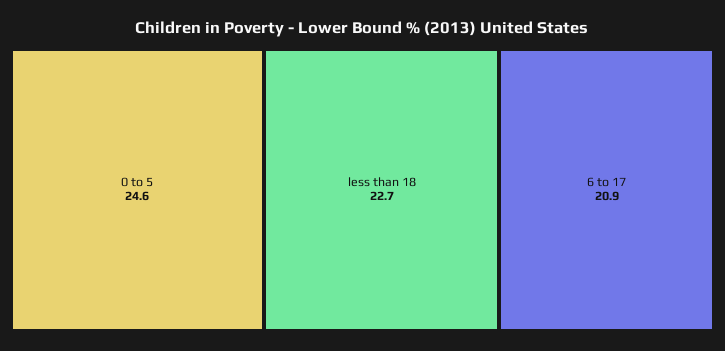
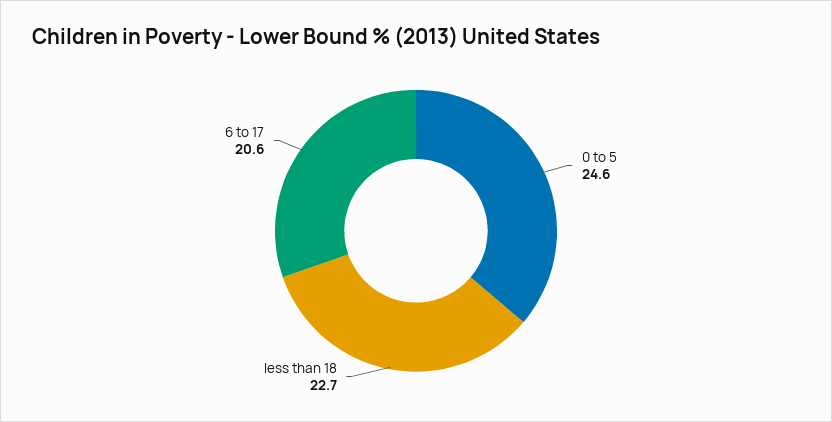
  {
    "0 to 5": 24.6,
    "less than 18": 22.7,
-   "6 to 17": 20.9
+   "6 to 17": 20.6
  }

